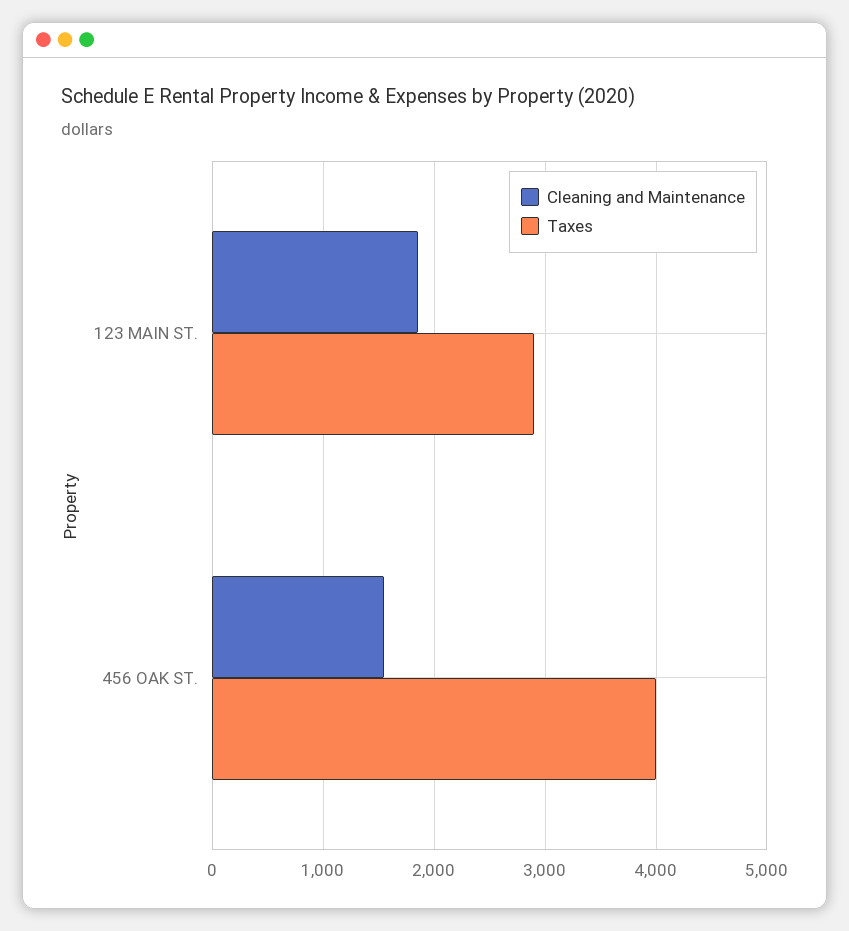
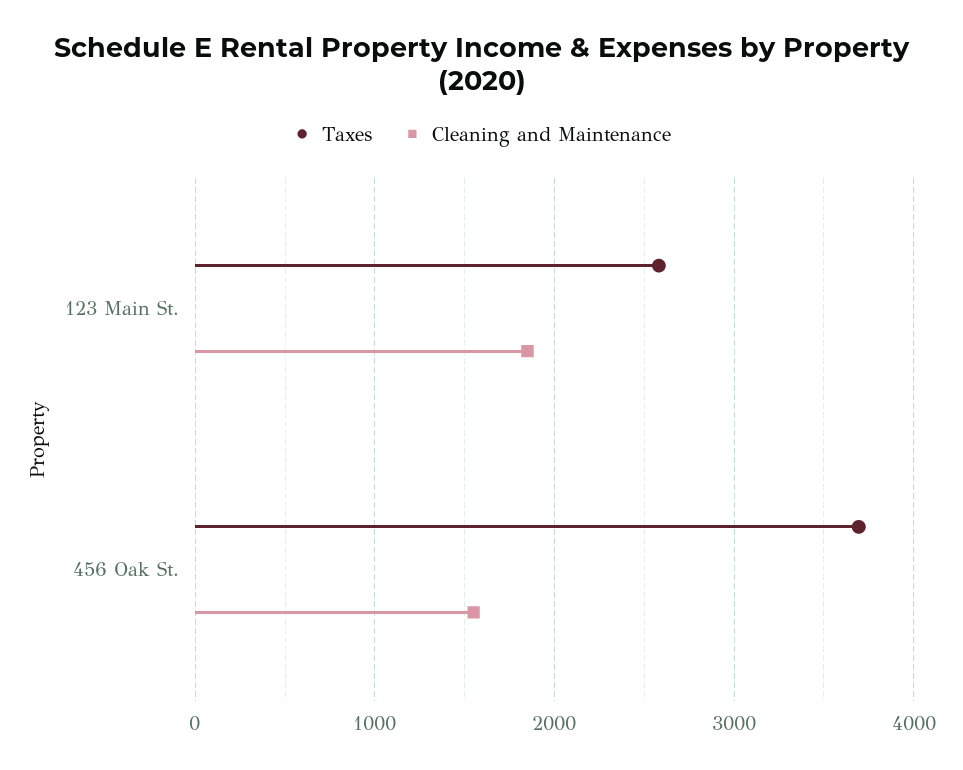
  {
    "Cleaning and Maintenance": {
      "123 MAIN ST.": 1900,
      "456 OAK ST.": 1600
    },
    "Taxes": {
-     "123 MAIN ST.": 2900,
+     "123 MAIN ST.": 2600,
-     "456 OAK ST.": 4000
+     "456 OAK ST.": 3700
    }
  }

